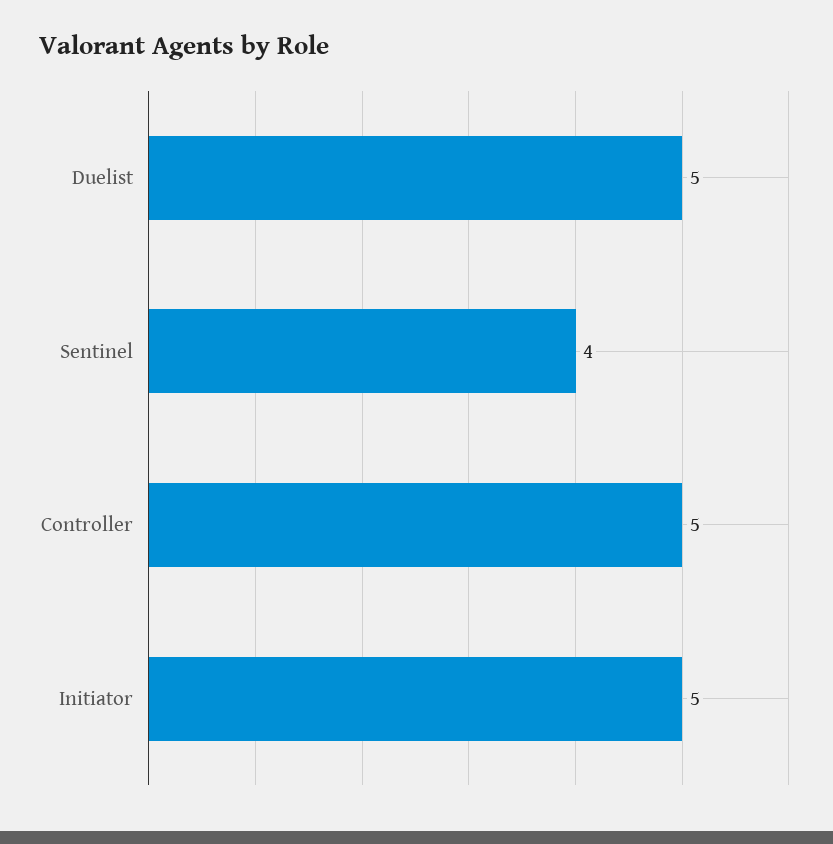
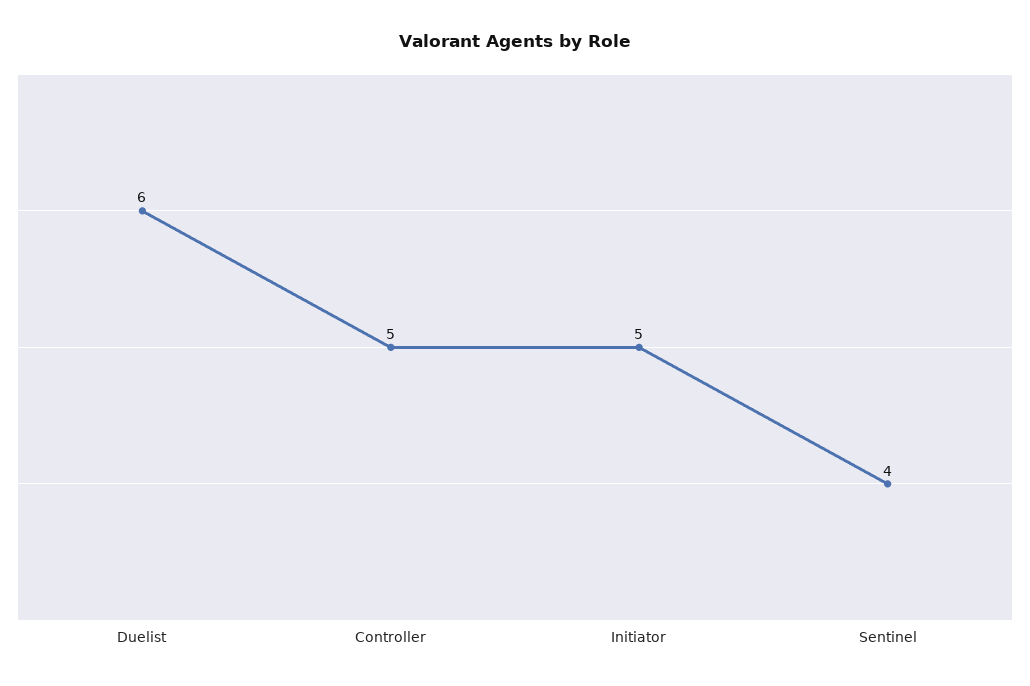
  {
-   "Duelist": 5,
+   "Duelist": 6,
    "Sentinel": 4,
    "Controller": 5,
    "Initiator": 5
  }

